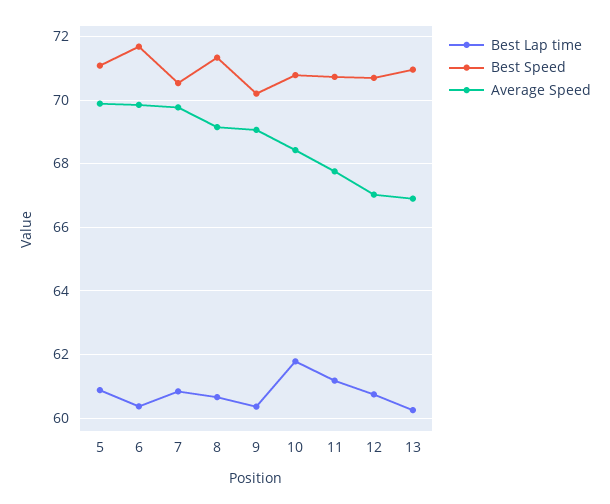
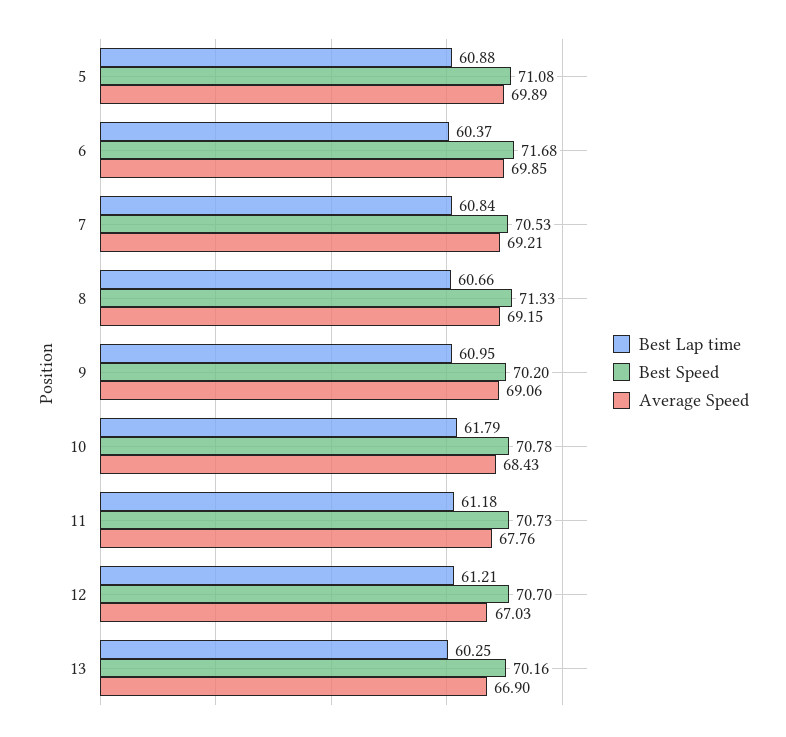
  {
    "Best Lap time": {
      "5": 60.88,
      "6": 60.37,
      "7": 60.84,
      "8": 60.66,
-     "9": 60.4,
+     "9": 60.95,
      "10": 61.79,
      "11": 61.18,
-     "12": 60.8,
+     "12": 61.21,
      "13": 60.25
    },
    "Best Speed": {
      "5": 71.08,
      "6": 71.68,
      "7": 70.53,
      "8": 71.33,
      "9": 70.2,
      "10": 70.78,
      "11": 70.73,
      "12": 70.7,
-     "13": 71
+     "13": 70.16
    },
    "Average Speed": {
      "5": 69.89,
      "6": 69.85,
-     "7": 69.8,
+     "7": 69.21,
      "8": 69.15,
      "9": 69.06,
      "10": 68.43,
      "11": 67.76,
      "12": 67.03,
      "13": 66.9
    }
  }

